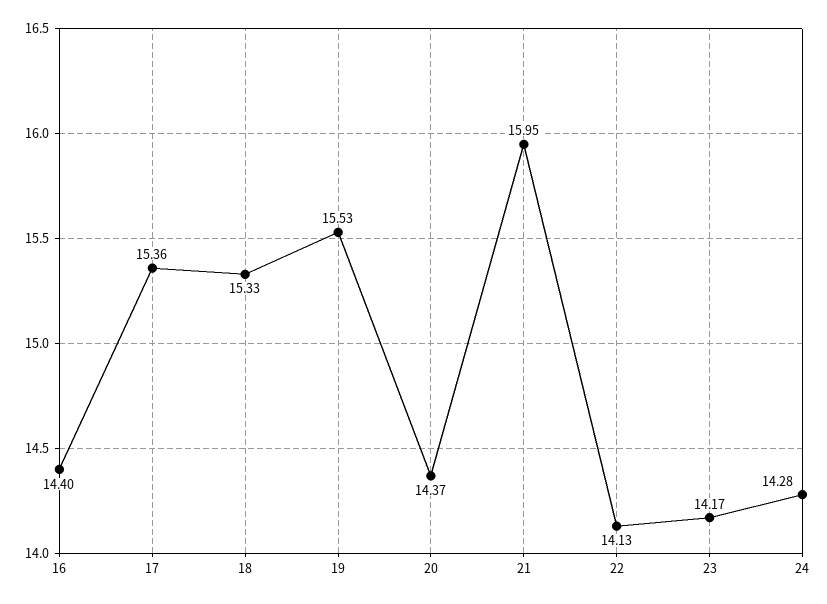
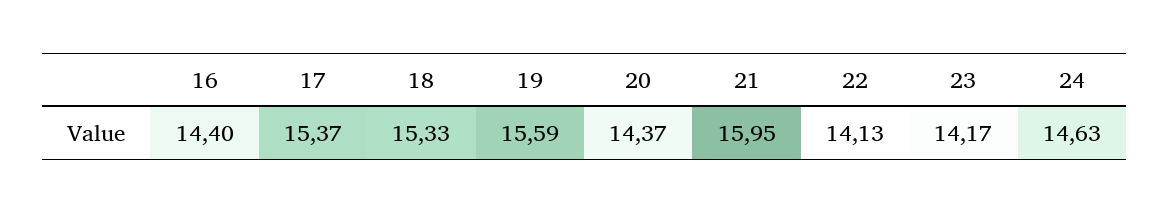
  {
    "16": 14.4,
-   "17": 15.36,
+   "17": 15.37,
    "18": 15.33,
-   "19": 15.53,
+   "19": 15.59,
    "20": 14.37,
    "21": 15.95,
    "22": 14.13,
    "23": 14.17,
-   "24": 14.28
+   "24": 14.63
  }

